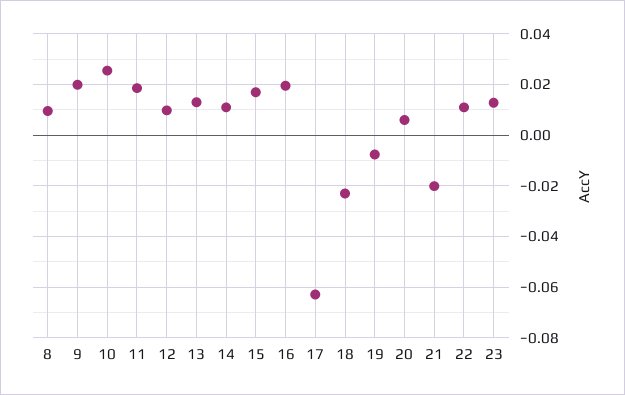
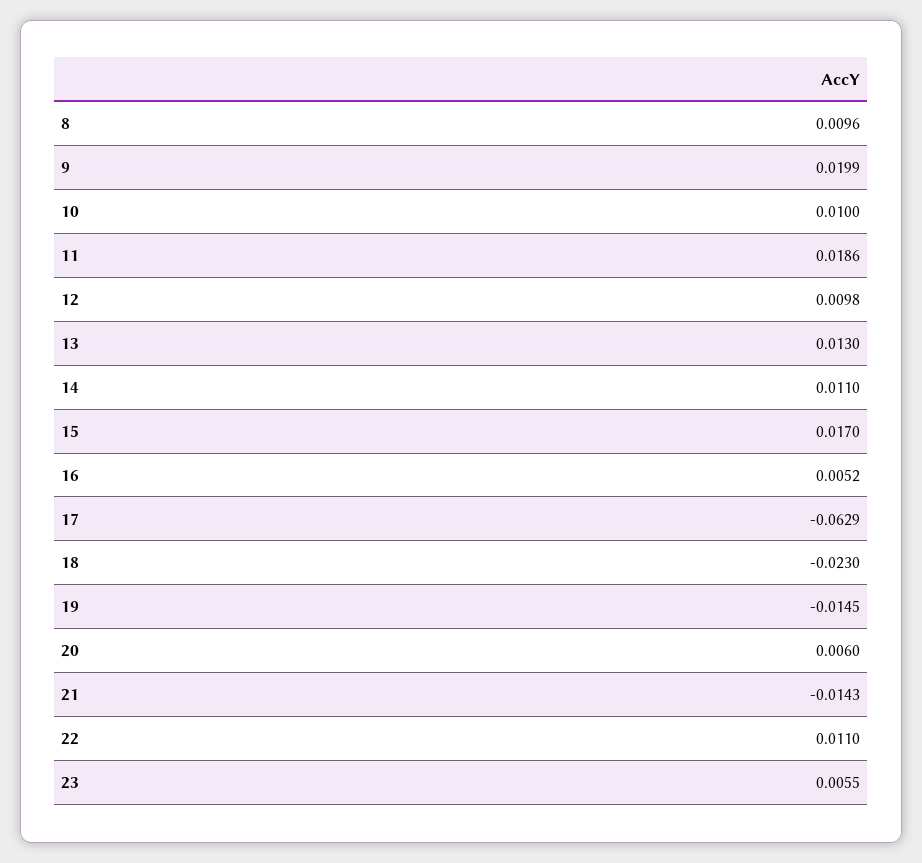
  {
    "8": 0.0096,
    "9": 0.0199,
-   "10": 0.025,
+   "10": 0.01,
    "11": 0.0186,
    "12": 0.0098,
    "13": 0.013,
    "14": 0.011,
    "15": 0.017,
-   "16": 0.02,
+   "16": 0.0052,
    "17": -0.0629,
    "18": -0.023,
-   "19": -0.0075,
+   "19": -0.0145,
    "20": 0.006,
-   "21": -0.02,
+   "21": -0.0143,
    "22": 0.011,
-   "23": 0.0125
+   "23": 0.0055
  }

